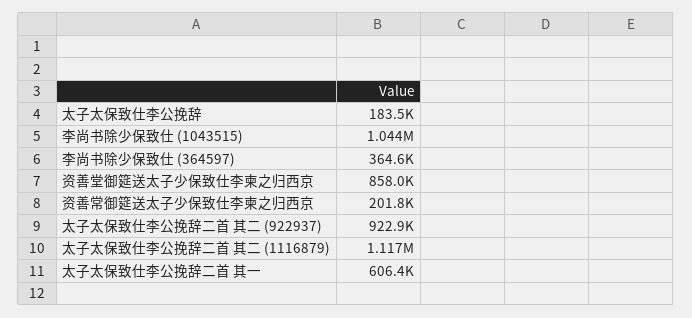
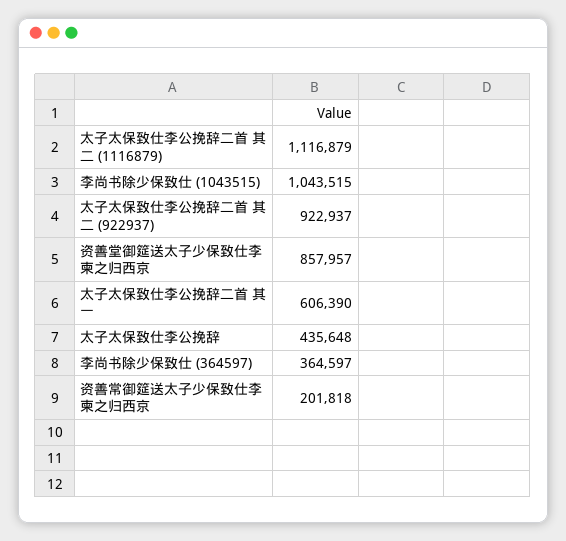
  {
-   "太子太保致仕李公挽辞": 183500,
+   "太子太保致仕李公挽辞": 435648,
    "李尚书除少保致仕 (1043515)": 1043515,
    "李尚书除少保致仕 (364597)": 364597,
    "资善堂御筵送太子少保致仕李柬之归西京": 857957,
    "资善常御筵送太子少保致仕李柬之归西京": 201818,
    "太子太保致仕李公挽辞二首 其二 (922937)": 922937,
    "太子太保致仕李公挽辞二首 其二 (1116879)": 1116879,
    "太子太保致仕李公挽辞二首 其一": 606390
  }

